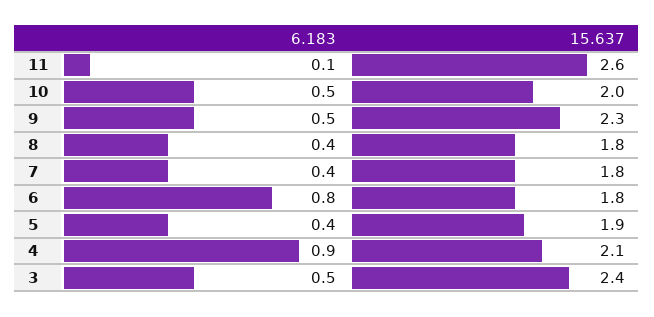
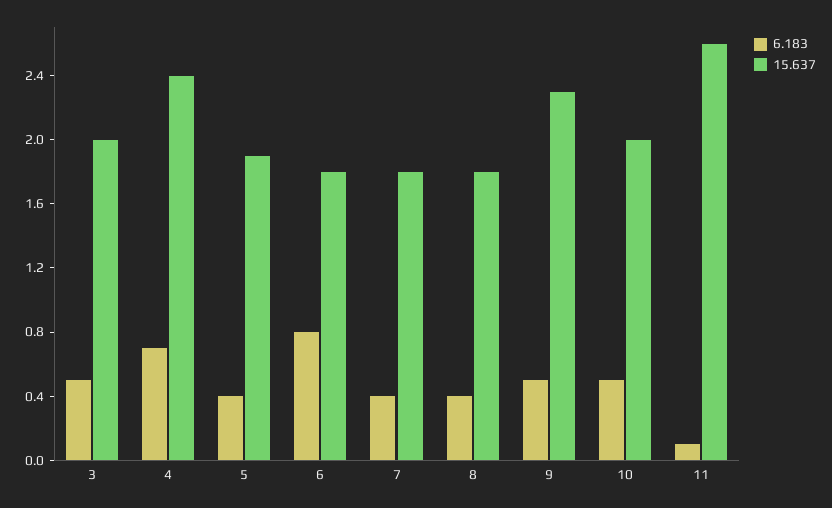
  {
    "6.183": {
      "11": 0.1,
      "10": 0.5,
      "9": 0.5,
      "8": 0.4,
      "7": 0.4,
      "6": 0.8,
      "5": 0.4,
-     "4": 0.9,
+     "4": 0.7,
      "3": 0.5
    },
    "15.637": {
      "11": 2.6,
      "10": 2,
      "9": 2.3,
      "8": 1.8,
      "7": 1.8,
      "6": 1.8,
      "5": 1.9,
-     "4": 2.1,
+     "4": 2.4,
-     "3": 2.4
+     "3": 2
    }
  }

